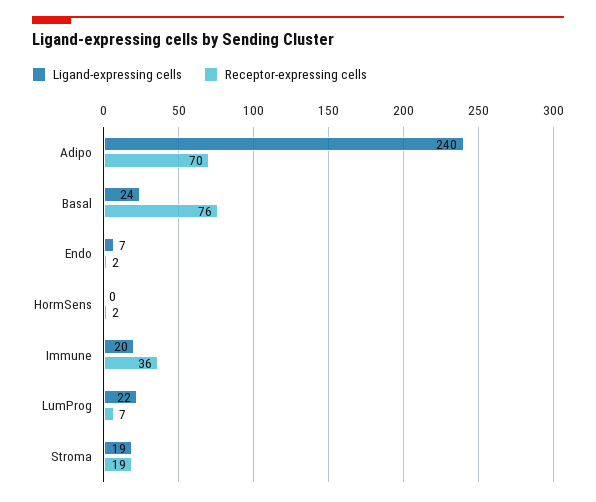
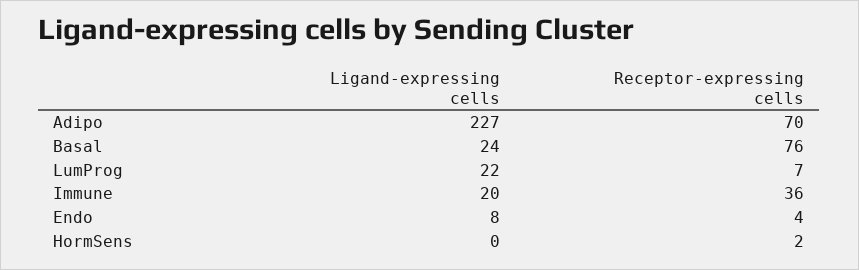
  {
    "Ligand-expressing cells": {
-     "Adipo": 240,
+     "Adipo": 227,
      "Basal": 24,
-     "Endo": 7,
+     "Endo": 8,
      "HormSens": 0,
      "Immune": 20,
-     "LumProg": 22,
+     "LumProg": 22
-     "Stroma": 19
    },
    "Receptor-expressing cells": {
      "Adipo": 70,
      "Basal": 76,
-     "Endo": 2,
+     "Endo": 4,
      "HormSens": 2,
      "Immune": 36,
-     "LumProg": 7,
+     "LumProg": 7
-     "Stroma": 19
    }
  }

